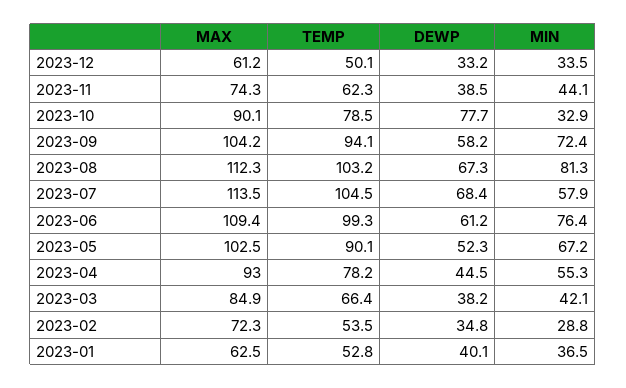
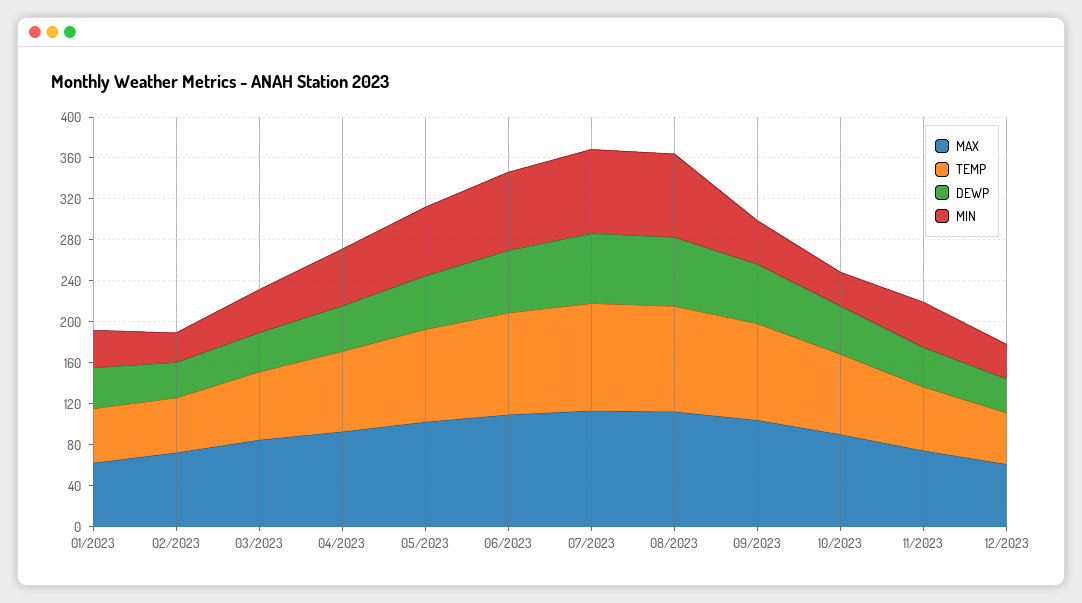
  {
    "MAX": {
      "2023-12": 61.2,
      "2023-11": 74.3,
      "2023-10": 90.1,
      "2023-09": 104.2,
      "2023-08": 112.3,
      "2023-07": 113.5,
      "2023-06": 109.4,
      "2023-05": 102.5,
      "2023-04": 93,
      "2023-03": 84.9,
      "2023-02": 72.3,
      "2023-01": 62.5
    },
    "TEMP": {
      "2023-12": 50.1,
      "2023-11": 62.3,
      "2023-10": 78.5,
      "2023-09": 94.1,
      "2023-08": 103.2,
      "2023-07": 104.5,
      "2023-06": 99.3,
      "2023-05": 90.1,
      "2023-04": 78.2,
      "2023-03": 66.4,
      "2023-02": 53.5,
      "2023-01": 52.8
    },
    "DEWP": {
      "2023-12": 33.2,
      "2023-11": 38.5,
-     "2023-10": 77.7,
+     "2023-10": 50,
      "2023-09": 58.2,
      "2023-08": 67.3,
      "2023-07": 68.4,
      "2023-06": 61.2,
      "2023-05": 52.3,
      "2023-04": 44.5,
      "2023-03": 38.2,
      "2023-02": 34.8,
      "2023-01": 40.1
    },
    "MIN": {
      "2023-12": 33.5,
      "2023-11": 44.1,
      "2023-10": 32.9,
-     "2023-09": 72.4,
+     "2023-09": 40,
      "2023-08": 81.3,
-     "2023-07": 57.9,
+     "2023-07": 80,
      "2023-06": 76.4,
      "2023-05": 67.2,
      "2023-04": 55.3,
      "2023-03": 42.1,
      "2023-02": 28.8,
      "2023-01": 36.5
    }
  }

